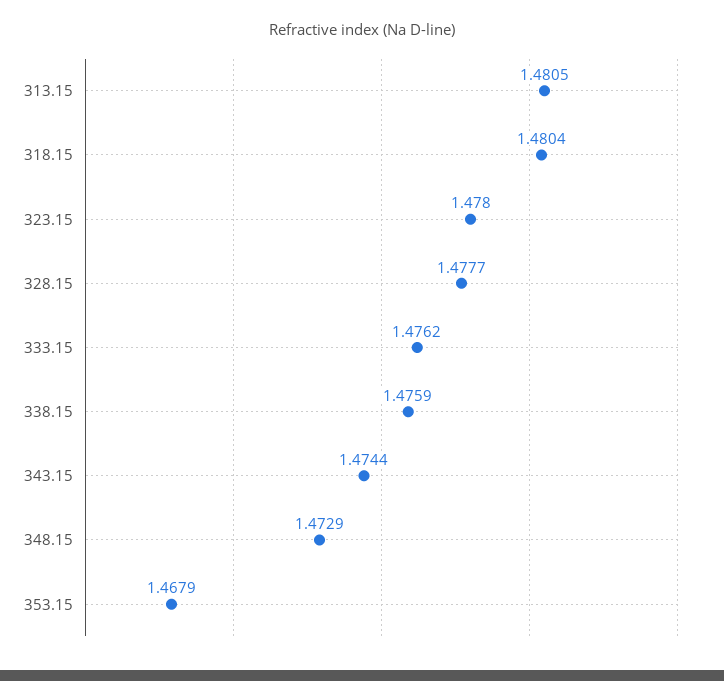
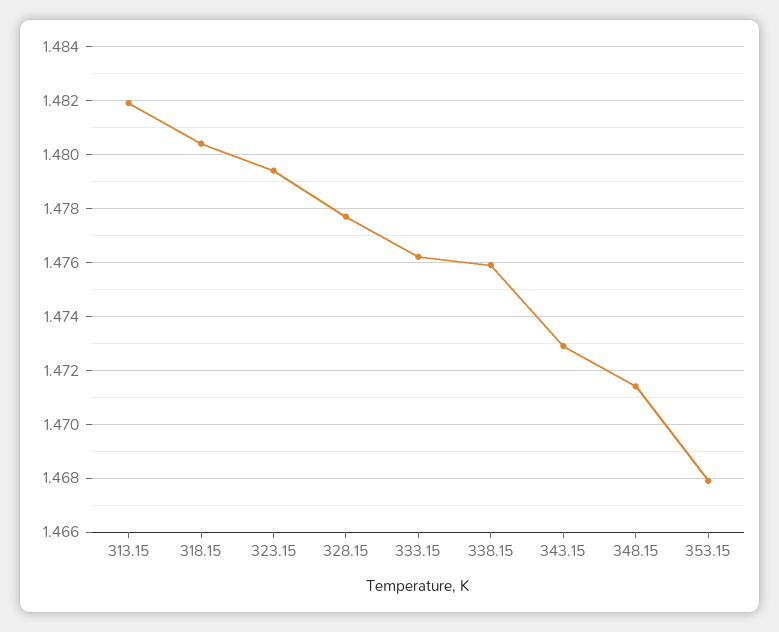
  {
-   "313.15": 1.4805,
+   "313.15": 1.482,
    "318.15": 1.4804,
-   "323.15": 1.478,
+   "323.15": 1.4795,
    "328.15": 1.4777,
    "333.15": 1.4762,
    "338.15": 1.4759,
-   "343.15": 1.4744,
+   "343.15": 1.473,
-   "348.15": 1.4729,
+   "348.15": 1.4715,
    "353.15": 1.4679
  }

